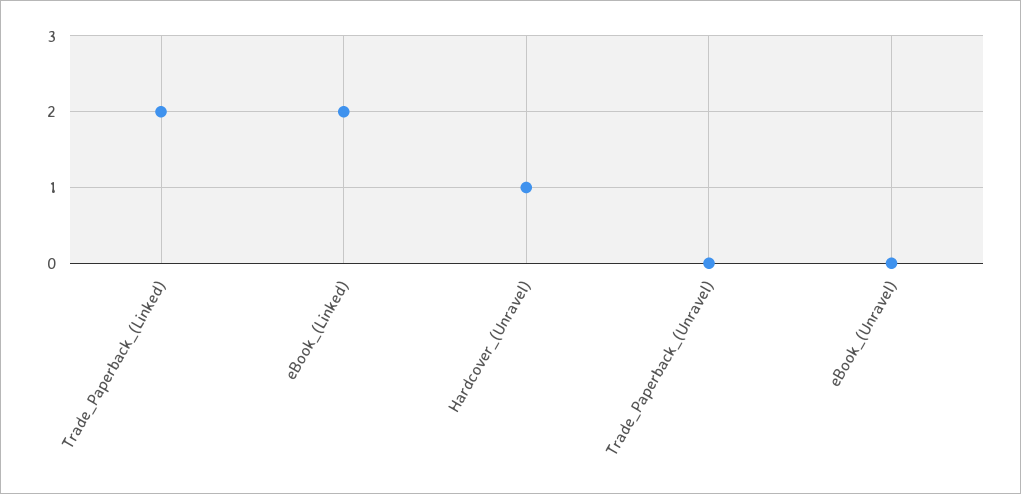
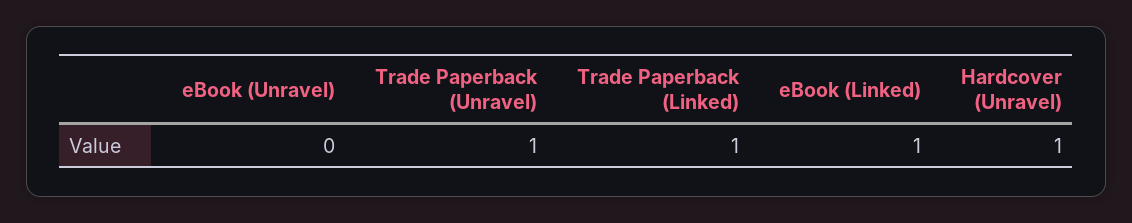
  {
-   "Trade_Paperback_(Linked)": 2,
+   "Trade_Paperback_(Linked)": 1,
-   "eBook_(Linked)": 2,
+   "eBook_(Linked)": 1,
    "Hardcover_(Unravel)": 1,
-   "Trade_Paperback_(Unravel)": 0,
+   "Trade_Paperback_(Unravel)": 1,
    "eBook_(Unravel)": 0
  }

